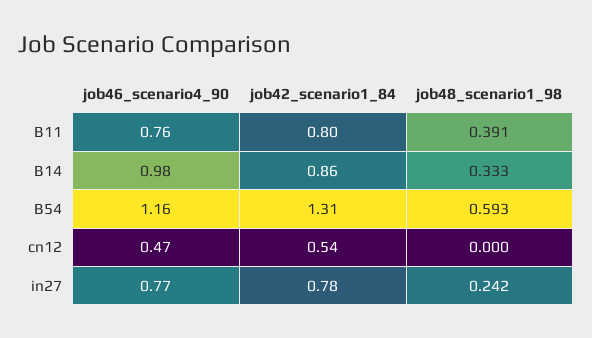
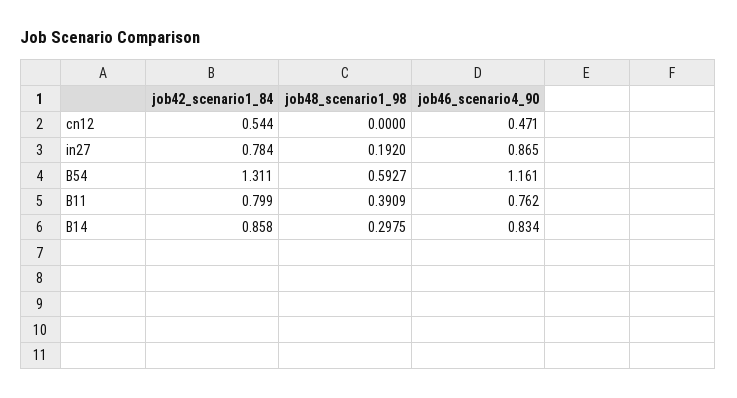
  {
    "job46_scenario4_90": {
      "B11": 0.762,
-     "B14": 0.98,
+     "B14": 0.834,
      "B54": 1.161,
      "cn12": 0.471,
-     "in27": 0.77
+     "in27": 0.865
    },
    "job42_scenario1_84": {
      "B11": 0.799,
      "B14": 0.858,
      "B54": 1.311,
      "cn12": 0.544,
      "in27": 0.784
    },
    "job48_scenario1_98": {
      "B11": 0.3909,
-     "B14": 0.333,
+     "B14": 0.2975,
      "B54": 0.5927,
      "cn12": 0,
-     "in27": 0.242
+     "in27": 0.192
    }
  }

